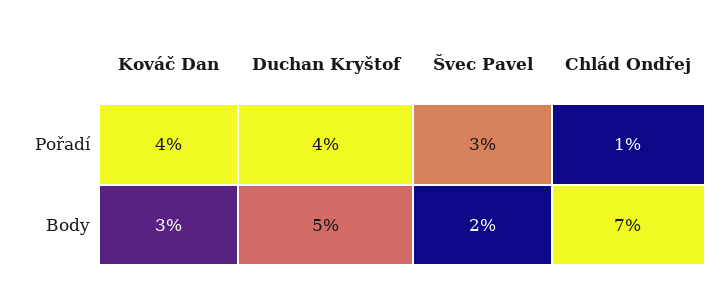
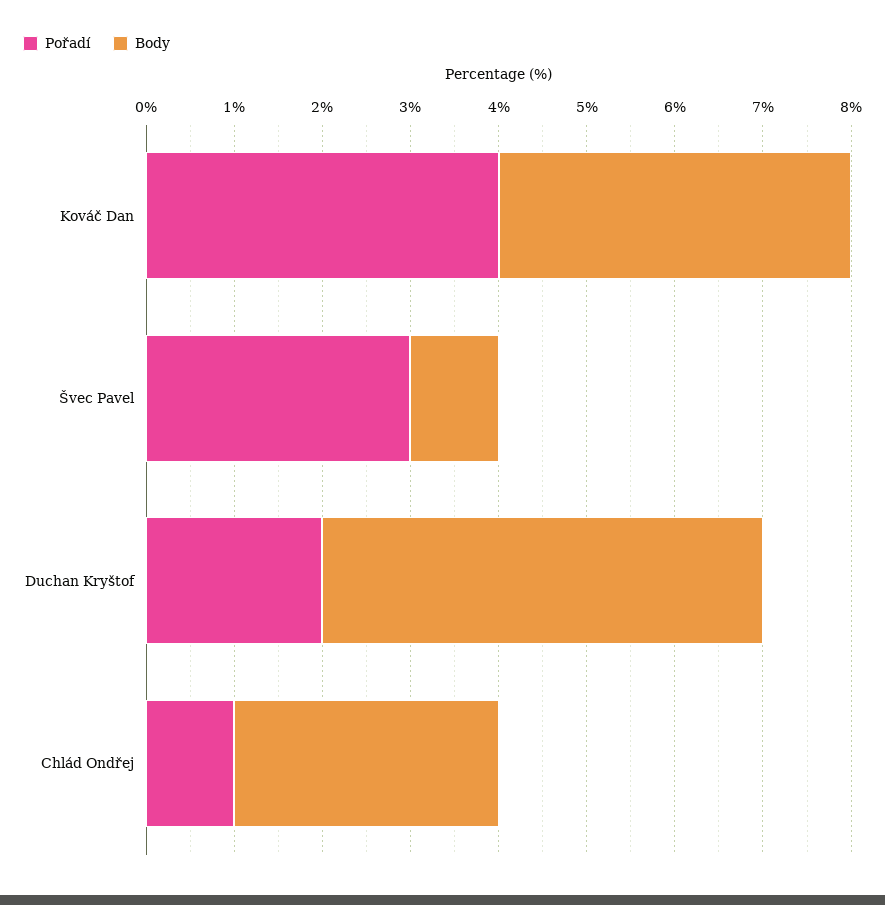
  {
    "Pořadí": {
      "Kováč Dan": 4,
-     "Duchan Kryštof": 4,
+     "Duchan Kryštof": 2,
      "Švec Pavel": 3,
      "Chlád Ondřej": 1
    },
    "Body": {
-     "Kováč Dan": 3,
+     "Kováč Dan": 4,
      "Duchan Kryštof": 5,
-     "Švec Pavel": 2,
+     "Švec Pavel": 1,
-     "Chlád Ondřej": 7
+     "Chlád Ondřej": 3
    }
  }

